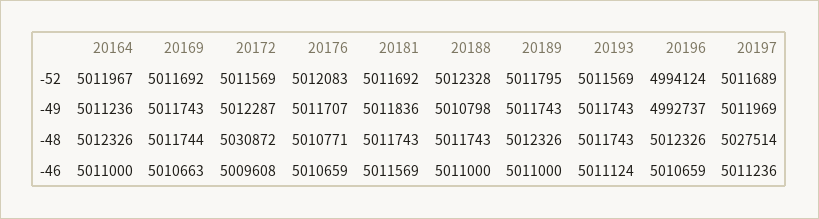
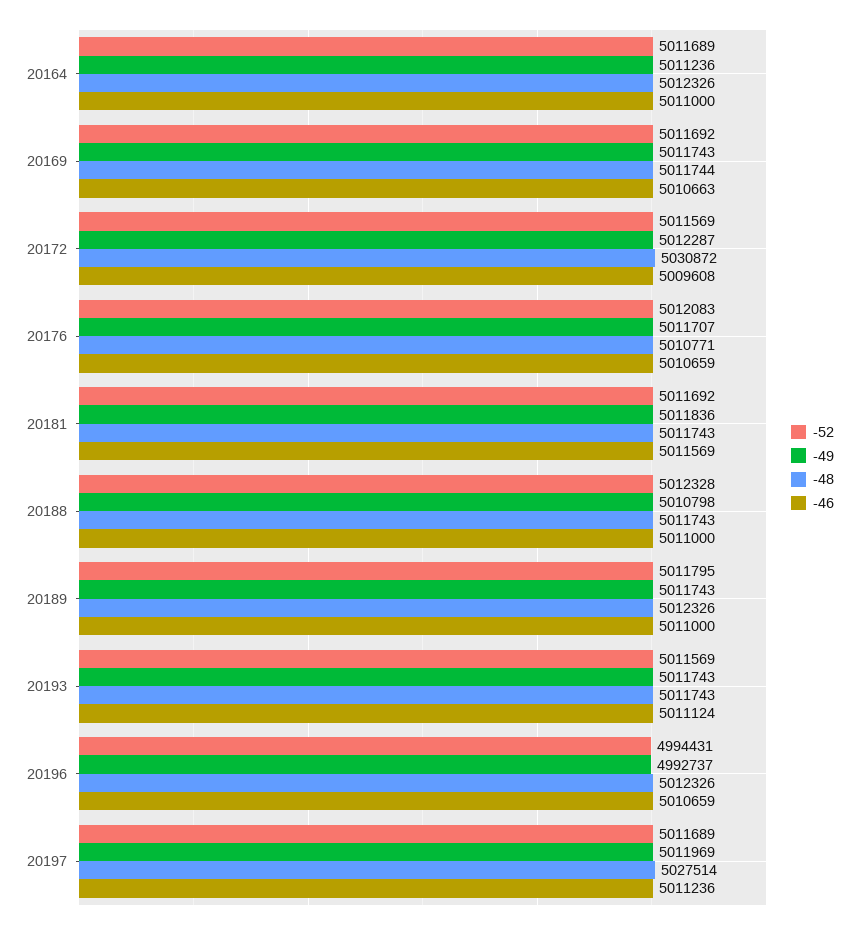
  {
    "-52": {
-     "20164": 5011967,
+     "20164": 5011689,
      "20169": 5011692,
      "20172": 5011569,
      "20176": 5012083,
      "20181": 5011692,
      "20188": 5012328,
      "20189": 5011795,
      "20193": 5011569,
-     "20196": 4994124,
+     "20196": 4994431,
      "20197": 5011689
    },
    "-49": {
      "20164": 5011236,
      "20169": 5011743,
      "20172": 5012287,
      "20176": 5011707,
      "20181": 5011836,
      "20188": 5010798,
      "20189": 5011743,
      "20193": 5011743,
      "20196": 4992737,
      "20197": 5011969
    },
    "-48": {
      "20164": 5012326,
      "20169": 5011744,
      "20172": 5030872,
      "20176": 5010771,
      "20181": 5011743,
      "20188": 5011743,
      "20189": 5012326,
      "20193": 5011743,
      "20196": 5012326,
      "20197": 5027514
    },
    "-46": {
      "20164": 5011000,
      "20169": 5010663,
      "20172": 5009608,
      "20176": 5010659,
      "20181": 5011569,
      "20188": 5011000,
      "20189": 5011000,
      "20193": 5011124,
      "20196": 5010659,
      "20197": 5011236
    }
  }

